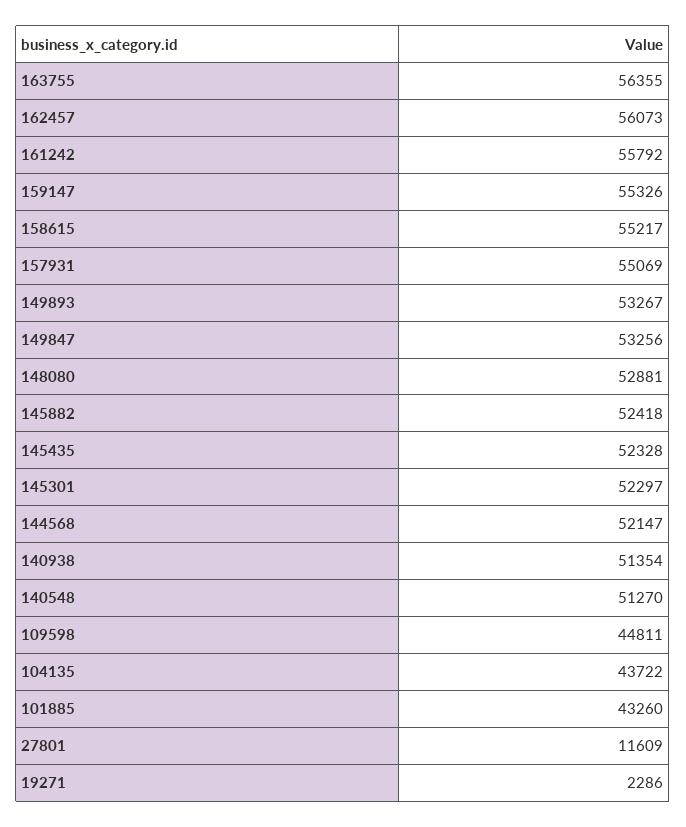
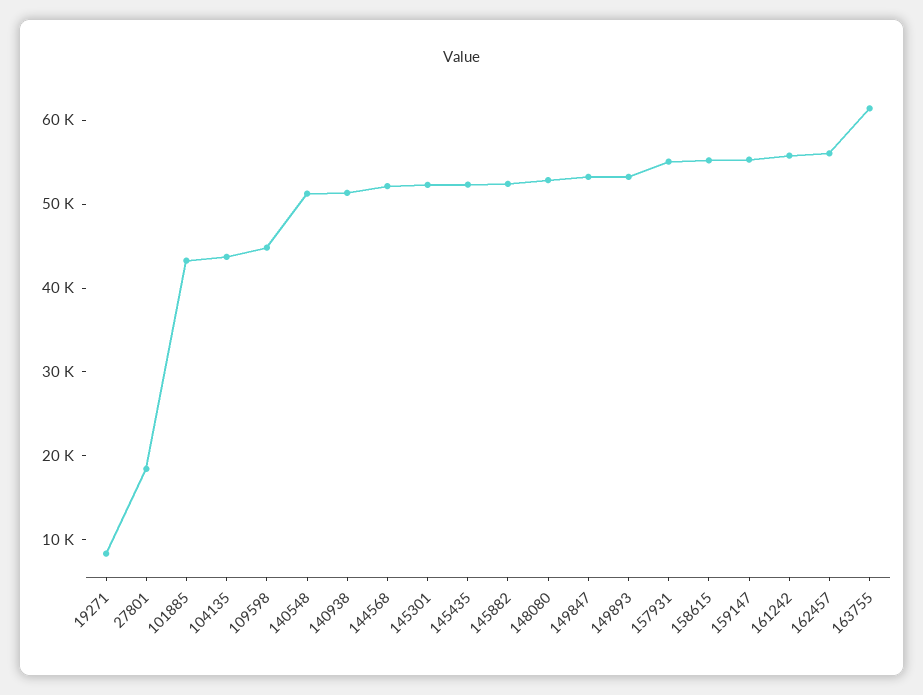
  {
-   "163755": 56355,
+   "163755": 62000,
    "162457": 56073,
    "161242": 55792,
    "159147": 55326,
    "158615": 55217,
    "157931": 55069,
    "149893": 53267,
    "149847": 53256,
    "148080": 52881,
    "145882": 52418,
    "145435": 52328,
    "145301": 52297,
    "144568": 52147,
    "140938": 51354,
    "140548": 51270,
    "109598": 44811,
    "104135": 43722,
    "101885": 43260,
-   "27801": 11609,
+   "27801": 18000,
-   "19271": 2286
+   "19271": 8000
  }

